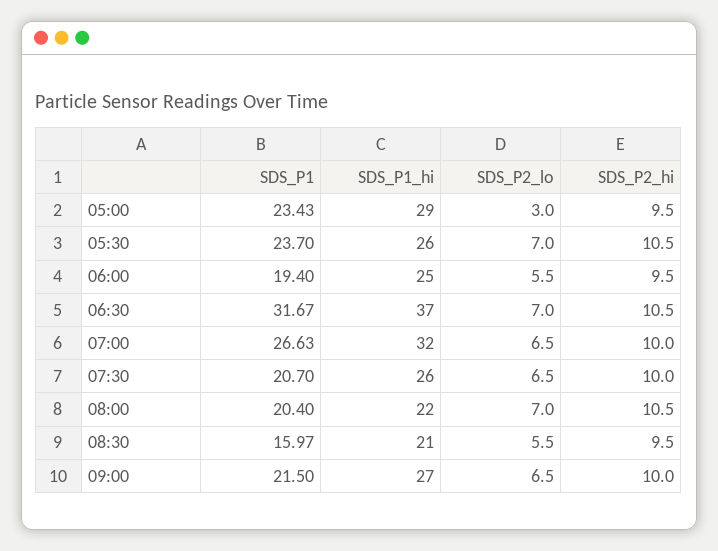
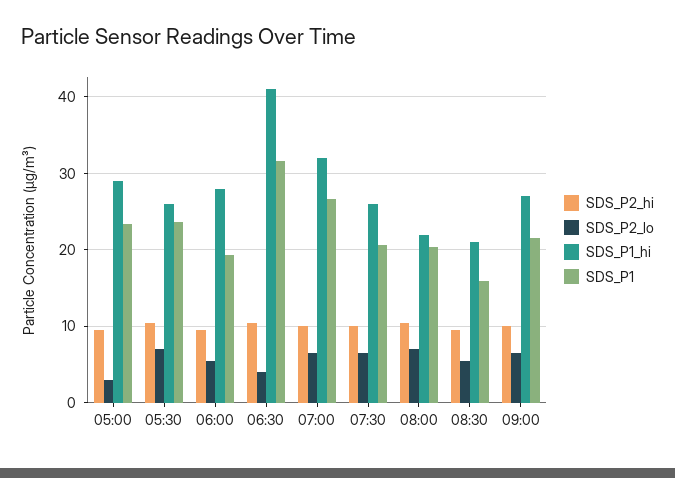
  {
    "SDS_P1": {
      "05:00": 23.43,
      "05:30": 23.7,
      "06:00": 19.4,
      "06:30": 31.67,
      "07:00": 26.63,
      "07:30": 20.7,
      "08:00": 20.4,
      "08:30": 15.97,
      "09:00": 21.5
    },
    "SDS_P1_hi": {
      "05:00": 29,
      "05:30": 26,
-     "06:00": 25,
+     "06:00": 28,
-     "06:30": 37,
+     "06:30": 41,
      "07:00": 32,
      "07:30": 26,
      "08:00": 22,
      "08:30": 21,
      "09:00": 27
    },
    "SDS_P2_lo": {
      "05:00": 3,
      "05:30": 7,
      "06:00": 5.5,
-     "06:30": 7,
+     "06:30": 4,
      "07:00": 6.5,
      "07:30": 6.5,
      "08:00": 7,
      "08:30": 5.5,
      "09:00": 6.5
    },
    "SDS_P2_hi": {
      "05:00": 9.5,
      "05:30": 10.5,
      "06:00": 9.5,
      "06:30": 10.5,
      "07:00": 10,
      "07:30": 10,
      "08:00": 10.5,
      "08:30": 9.5,
      "09:00": 10
    }
  }

